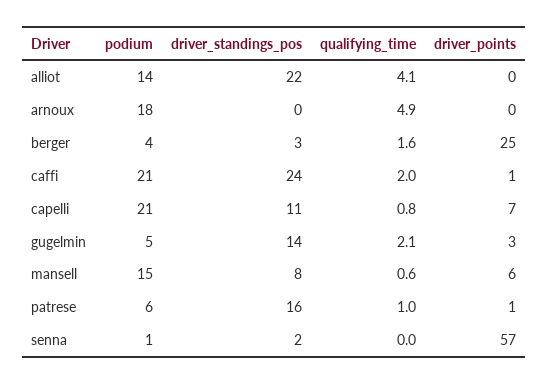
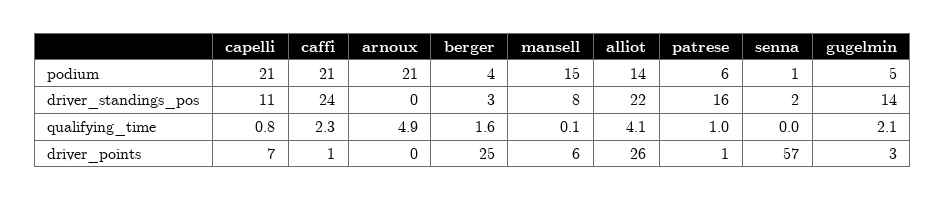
  {
    "podium": {
      "alliot": 14,
-     "arnoux": 18,
+     "arnoux": 21,
      "berger": 4,
      "caffi": 21,
      "capelli": 21,
      "gugelmin": 5,
      "mansell": 15,
      "patrese": 6,
      "senna": 1
    },
    "driver_standings_pos": {
      "alliot": 22,
      "arnoux": 0,
      "berger": 3,
      "caffi": 24,
      "capelli": 11,
      "gugelmin": 14,
      "mansell": 8,
      "patrese": 16,
      "senna": 2
    },
    "qualifying_time": {
      "alliot": 4.1,
      "arnoux": 4.9,
      "berger": 1.6,
-     "caffi": 2,
+     "caffi": 2.3,
      "capelli": 0.8,
      "gugelmin": 2.1,
-     "mansell": 0.6,
+     "mansell": 0.1,
      "patrese": 1,
      "senna": 0
    },
    "driver_points": {
-     "alliot": 0,
+     "alliot": 26,
      "arnoux": 0,
      "berger": 25,
      "caffi": 1,
      "capelli": 7,
      "gugelmin": 3,
      "mansell": 6,
      "patrese": 1,
      "senna": 57
    }
  }

